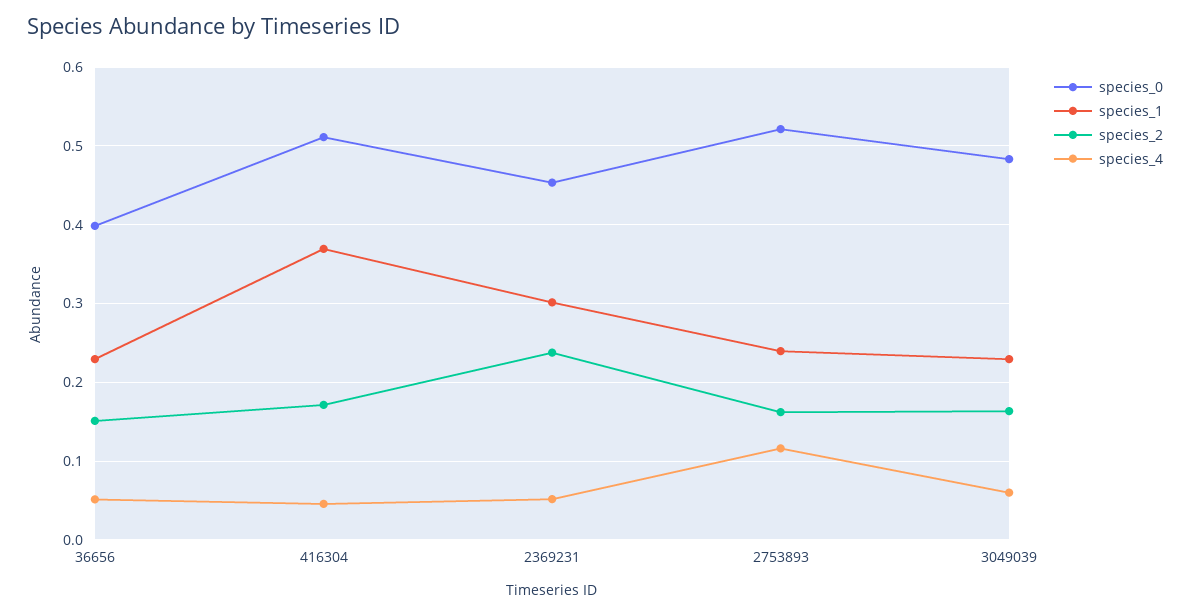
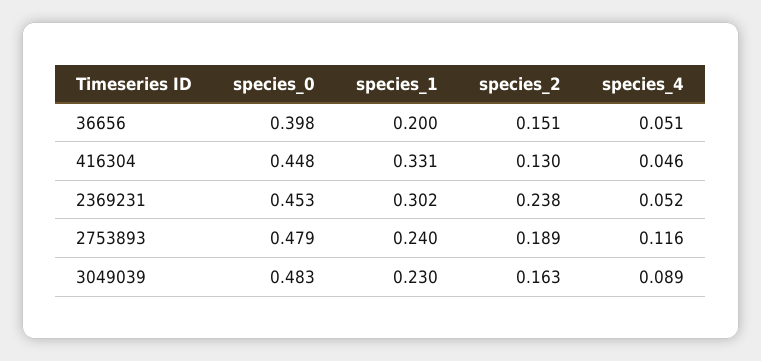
  {
    "species_0": {
      "36656": 0.398,
-     "416304": 0.51,
+     "416304": 0.448,
      "2369231": 0.453,
-     "2753893": 0.52,
+     "2753893": 0.479,
      "3049039": 0.483
    },
    "species_1": {
-     "36656": 0.23,
+     "36656": 0.2,
-     "416304": 0.37,
+     "416304": 0.331,
      "2369231": 0.302,
      "2753893": 0.24,
      "3049039": 0.23
    },
    "species_2": {
      "36656": 0.151,
-     "416304": 0.17,
+     "416304": 0.13,
      "2369231": 0.238,
-     "2753893": 0.16,
+     "2753893": 0.189,
      "3049039": 0.163
    },
    "species_4": {
      "36656": 0.051,
      "416304": 0.046,
      "2369231": 0.052,
      "2753893": 0.116,
-     "3049039": 0.06
+     "3049039": 0.089
    }
  }

